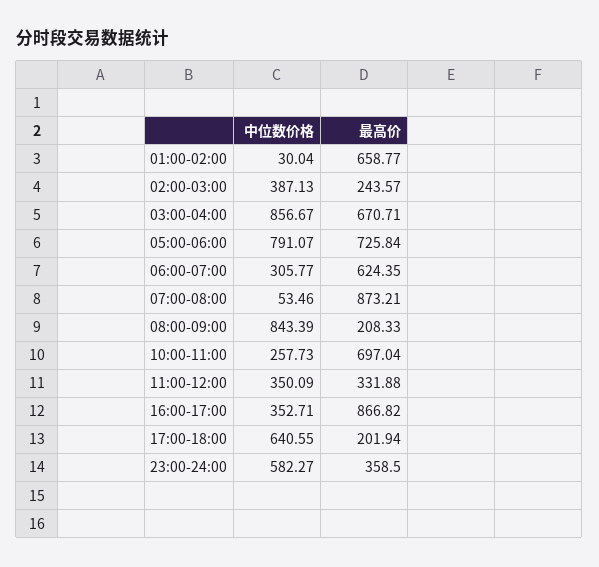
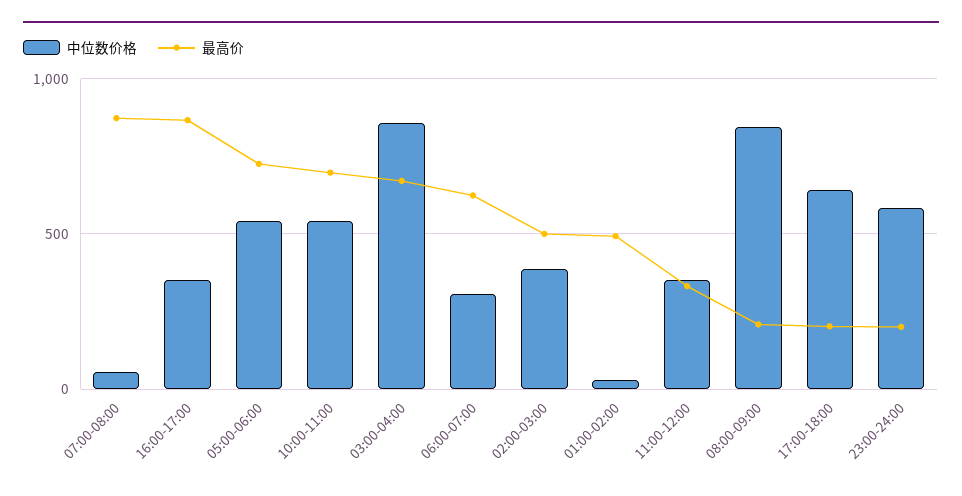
  {
    "中位数价格": {
      "01:00-02:00": 30.04,
      "02:00-03:00": 387.13,
      "03:00-04:00": 856.67,
-     "05:00-06:00": 791.07,
+     "05:00-06:00": 550,
      "06:00-07:00": 305.77,
      "07:00-08:00": 53.46,
      "08:00-09:00": 843.39,
-     "10:00-11:00": 257.73,
+     "10:00-11:00": 550,
      "11:00-12:00": 350.09,
      "16:00-17:00": 352.71,
      "17:00-18:00": 640.55,
      "23:00-24:00": 582.27
    },
    "最高价": {
-     "01:00-02:00": 658.77,
+     "01:00-02:00": 500,
-     "02:00-03:00": 243.57,
+     "02:00-03:00": 500,
      "03:00-04:00": 670.71,
      "05:00-06:00": 725.84,
      "06:00-07:00": 624.35,
      "07:00-08:00": 873.21,
      "08:00-09:00": 208.33,
      "10:00-11:00": 697.04,
      "11:00-12:00": 331.88,
      "16:00-17:00": 866.82,
      "17:00-18:00": 201.94,
-     "23:00-24:00": 358.5
+     "23:00-24:00": 200
    }
  }

